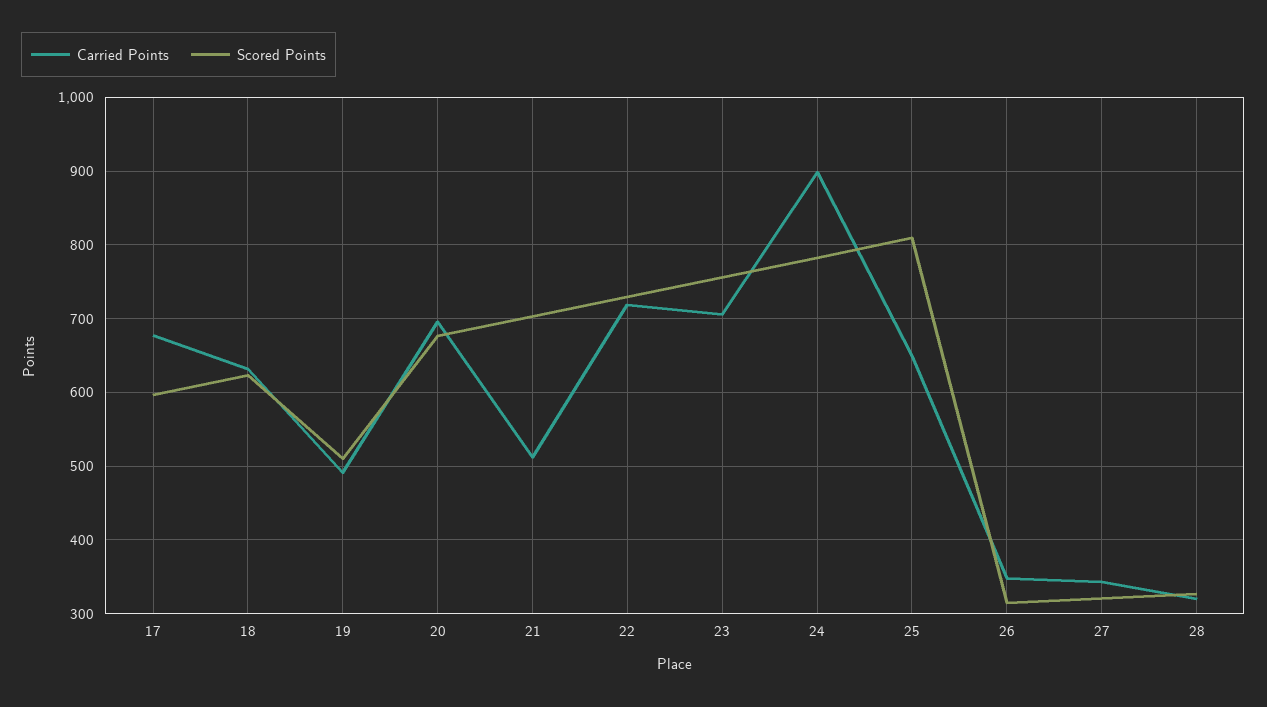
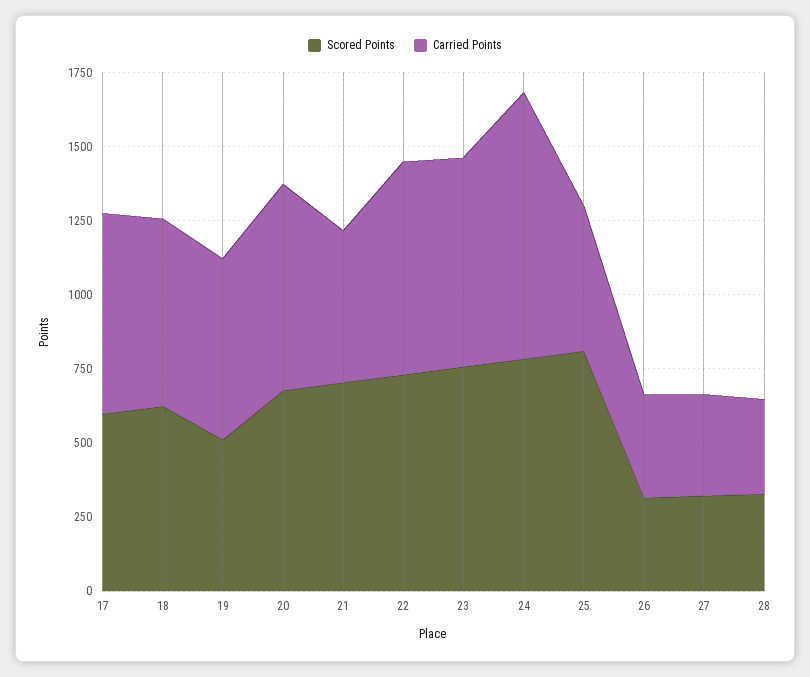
  {
    "Carried Points": {
      "17": 680,
      "18": 630,
-     "19": 490,
+     "19": 600,
      "20": 700,
      "21": 510,
      "22": 720,
      "23": 710,
      "24": 900,
-     "25": 650,
+     "25": 500,
      "26": 350,
      "27": 340,
      "28": 320
    },
    "Scored Points": {
      "17": 600,
      "18": 620,
      "19": 510,
      "20": 680,
      "21": 700,
      "22": 730,
      "23": 760,
      "24": 780,
      "25": 810,
      "26": 310,
      "27": 320,
      "28": 330
    }
  }

